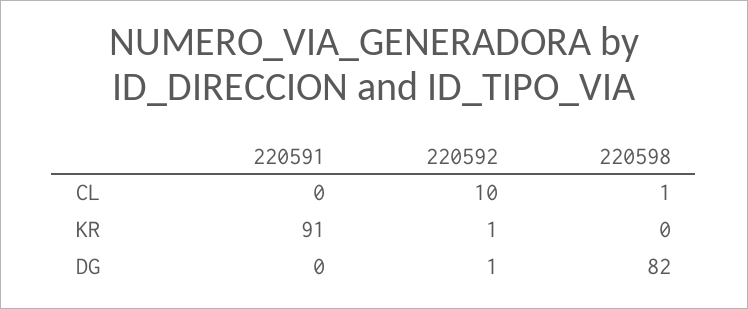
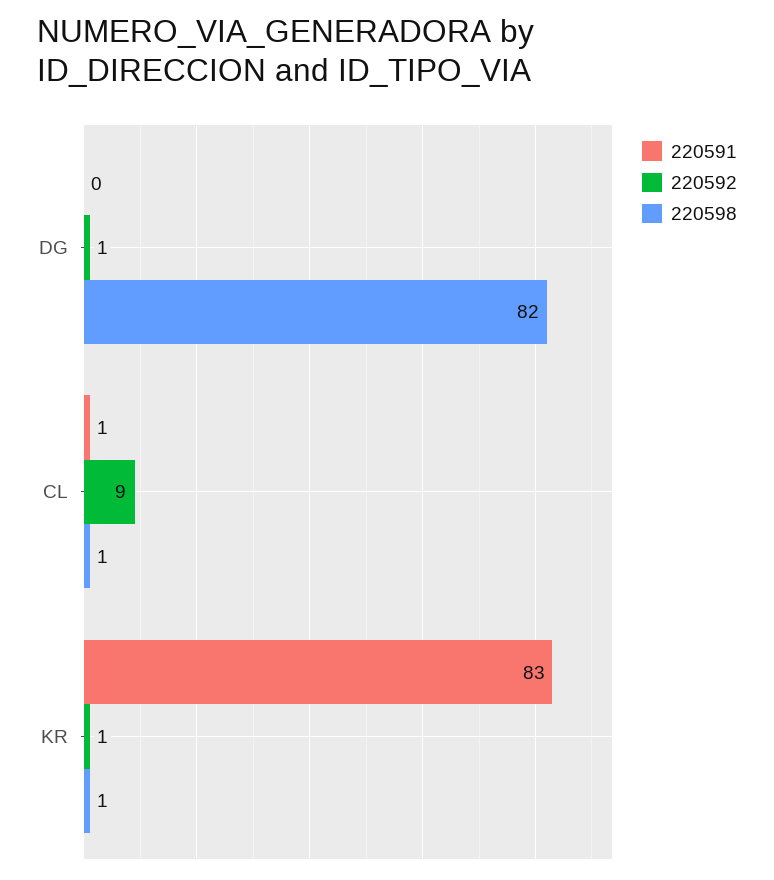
  {
    "220591": {
-     "CL": 0,
+     "CL": 1,
-     "KR": 91,
+     "KR": 83,
      "DG": 0
    },
    "220592": {
-     "CL": 10,
+     "CL": 9,
      "KR": 1,
      "DG": 1
    },
    "220598": {
      "CL": 1,
-     "KR": 0,
+     "KR": 1,
      "DG": 82
    }
  }

